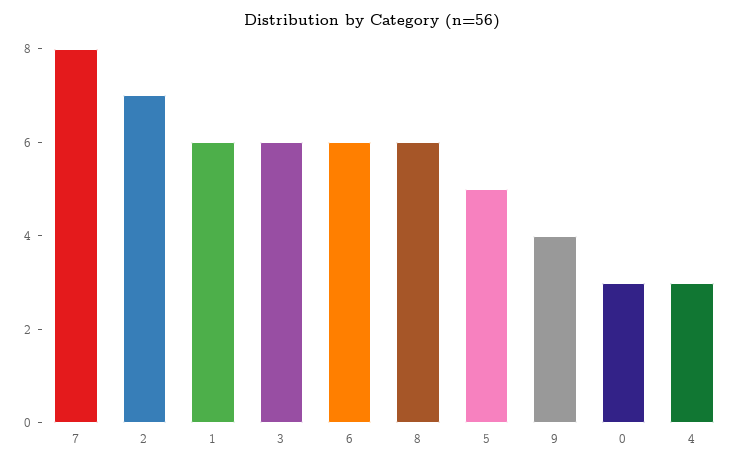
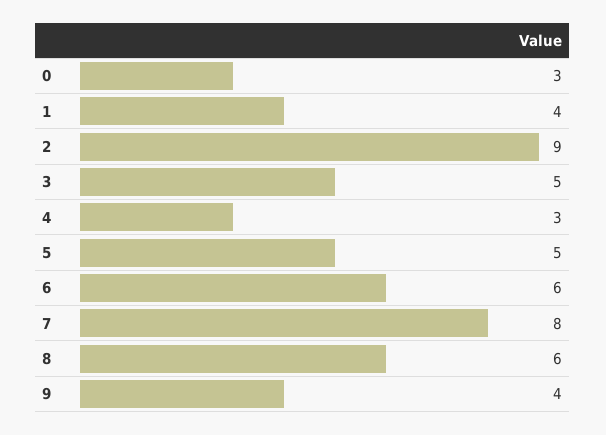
  {
    "7": 8,
-   "2": 7,
+   "2": 9,
-   "1": 6,
+   "1": 4,
-   "3": 6,
+   "3": 5,
    "6": 6,
    "8": 6,
    "5": 5,
    "9": 4,
    "0": 3,
    "4": 3
  }

